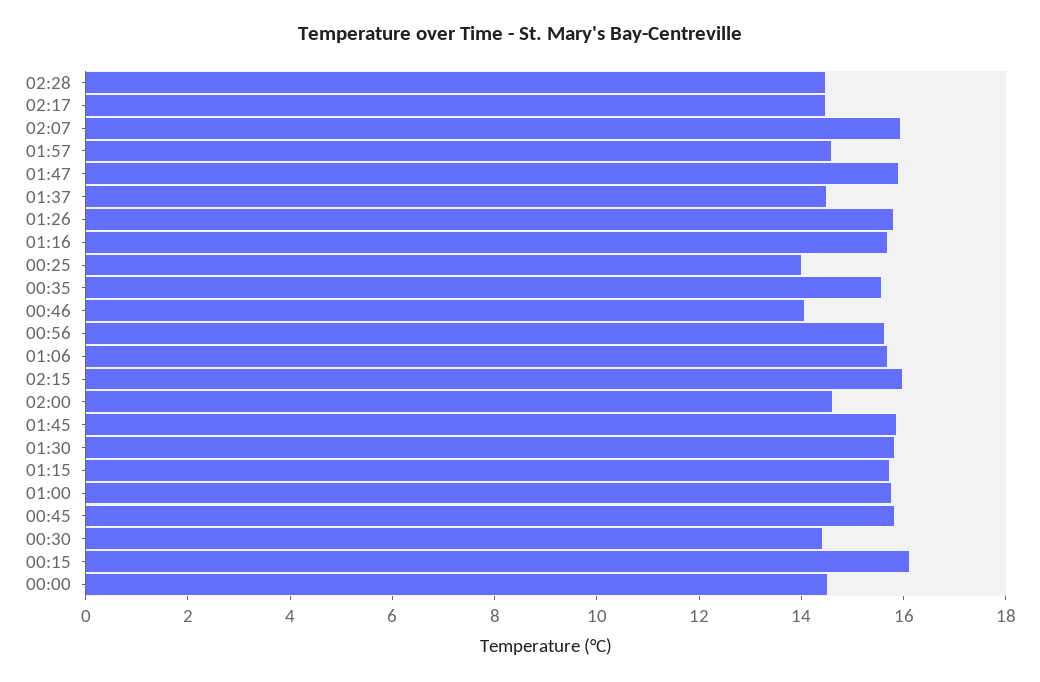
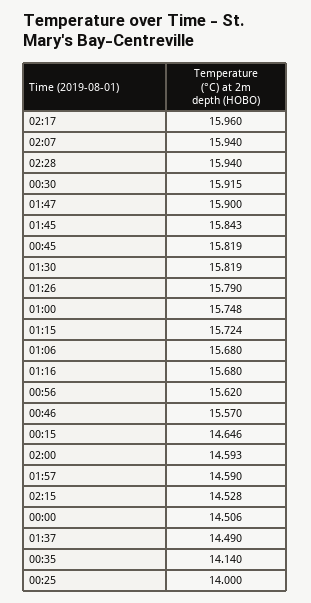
  {
-   "02:28": 14.5,
+   "02:28": 15.94,
-   "02:17": 14.5,
+   "02:17": 15.96,
    "02:07": 15.94,
    "01:57": 14.59,
    "01:47": 15.9,
    "01:37": 14.49,
    "01:26": 15.79,
    "01:16": 15.68,
    "00:25": 14,
-   "00:35": 15.5,
+   "00:35": 14.14,
-   "00:46": 14,
+   "00:46": 15.57,
    "00:56": 15.62,
    "01:06": 15.68,
-   "02:15": 16,
+   "02:15": 14.528,
    "02:00": 14.593,
    "01:45": 15.843,
    "01:30": 15.819,
    "01:15": 15.724,
    "01:00": 15.748,
    "00:45": 15.819,
-   "00:30": 14.5,
+   "00:30": 15.915,
-   "00:15": 16,
+   "00:15": 14.646,
    "00:00": 14.506
  }

